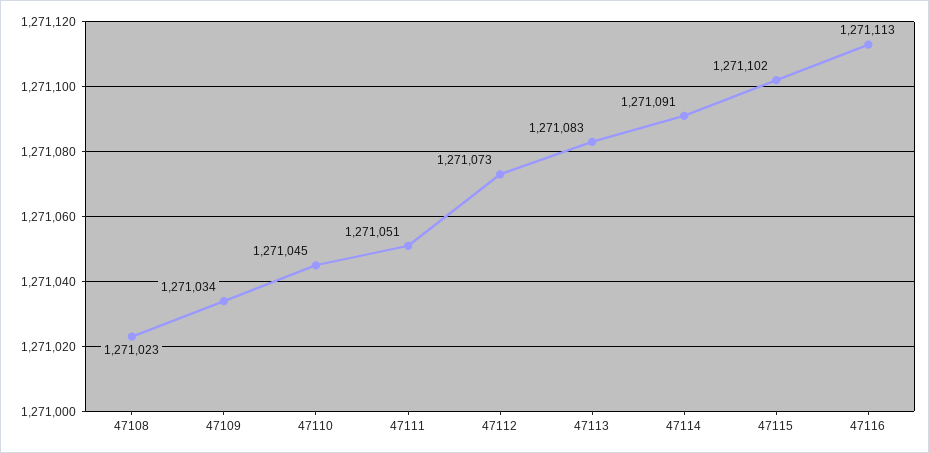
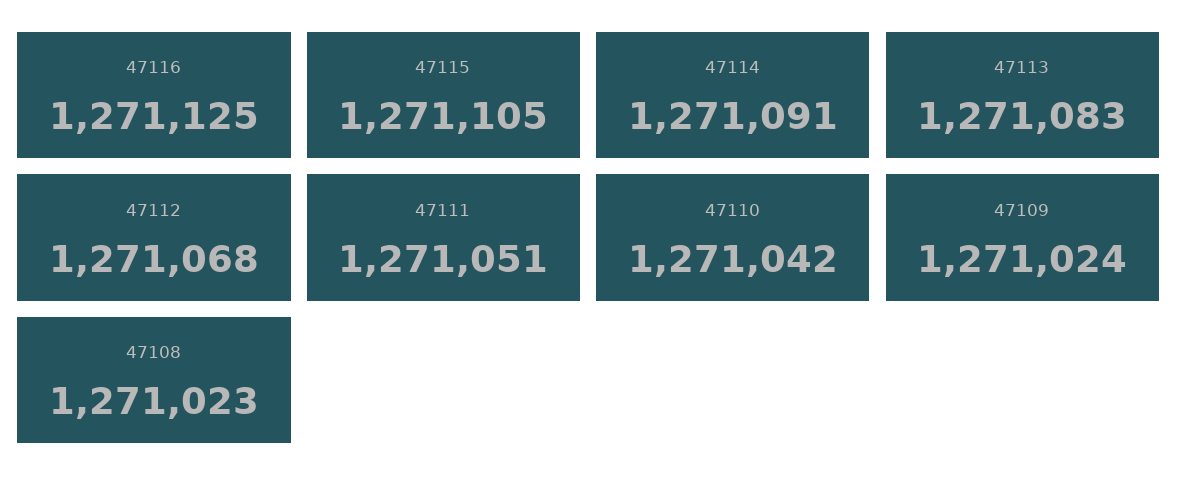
  {
    "47108": 1271023,
-   "47109": 1271034,
+   "47109": 1271024,
-   "47110": 1271045,
+   "47110": 1271042,
    "47111": 1271051,
-   "47112": 1271073,
+   "47112": 1271068,
    "47113": 1271083,
    "47114": 1271091,
-   "47115": 1271102,
+   "47115": 1271105,
-   "47116": 1271113
+   "47116": 1271125
  }

